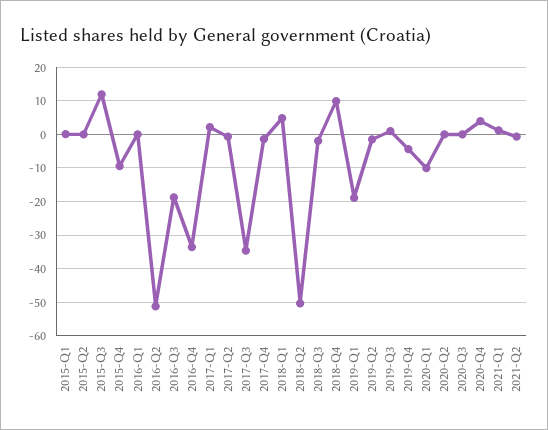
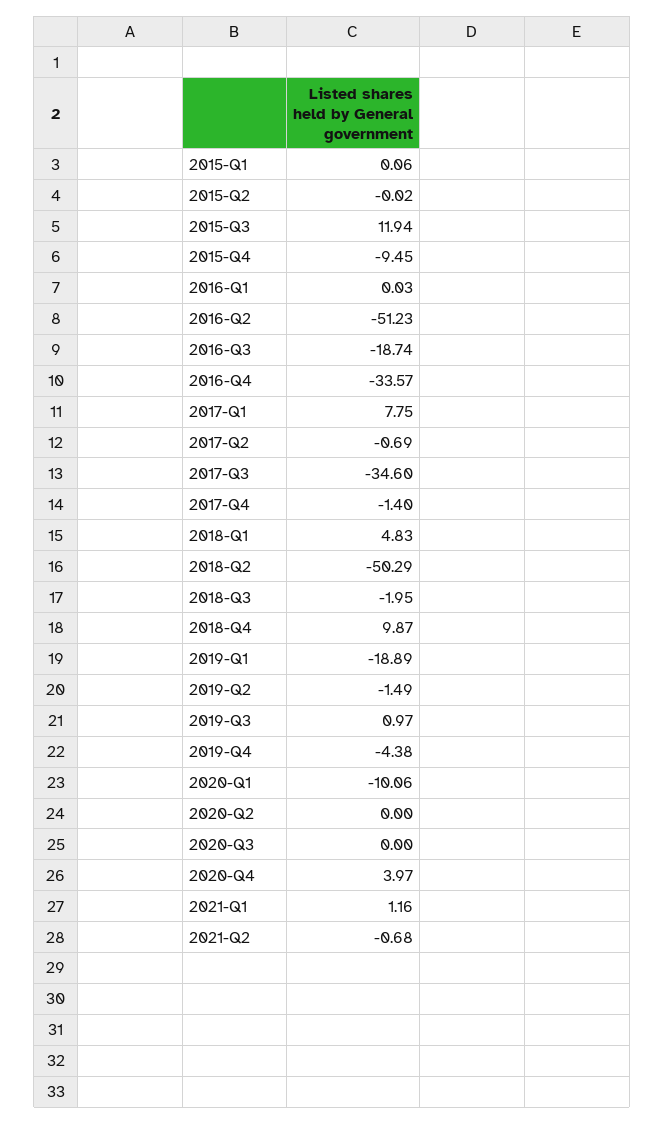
  {
    "2015-Q1": 0.06,
    "2015-Q2": -0.02,
    "2015-Q3": 11.94,
    "2015-Q4": -9.45,
    "2016-Q1": 0.03,
    "2016-Q2": -51.23,
    "2016-Q3": -18.74,
    "2016-Q4": -33.57,
-   "2017-Q1": 2,
+   "2017-Q1": 7.75,
    "2017-Q2": -0.69,
    "2017-Q3": -34.6,
    "2017-Q4": -1.4,
    "2018-Q1": 4.83,
    "2018-Q2": -50.29,
    "2018-Q3": -1.95,
    "2018-Q4": 9.87,
    "2019-Q1": -18.89,
    "2019-Q2": -1.49,
    "2019-Q3": 0.97,
    "2019-Q4": -4.38,
    "2020-Q1": -10.06,
    "2020-Q2": 0,
    "2020-Q3": 0,
    "2020-Q4": 3.97,
    "2021-Q1": 1.16,
    "2021-Q2": -0.68
  }

